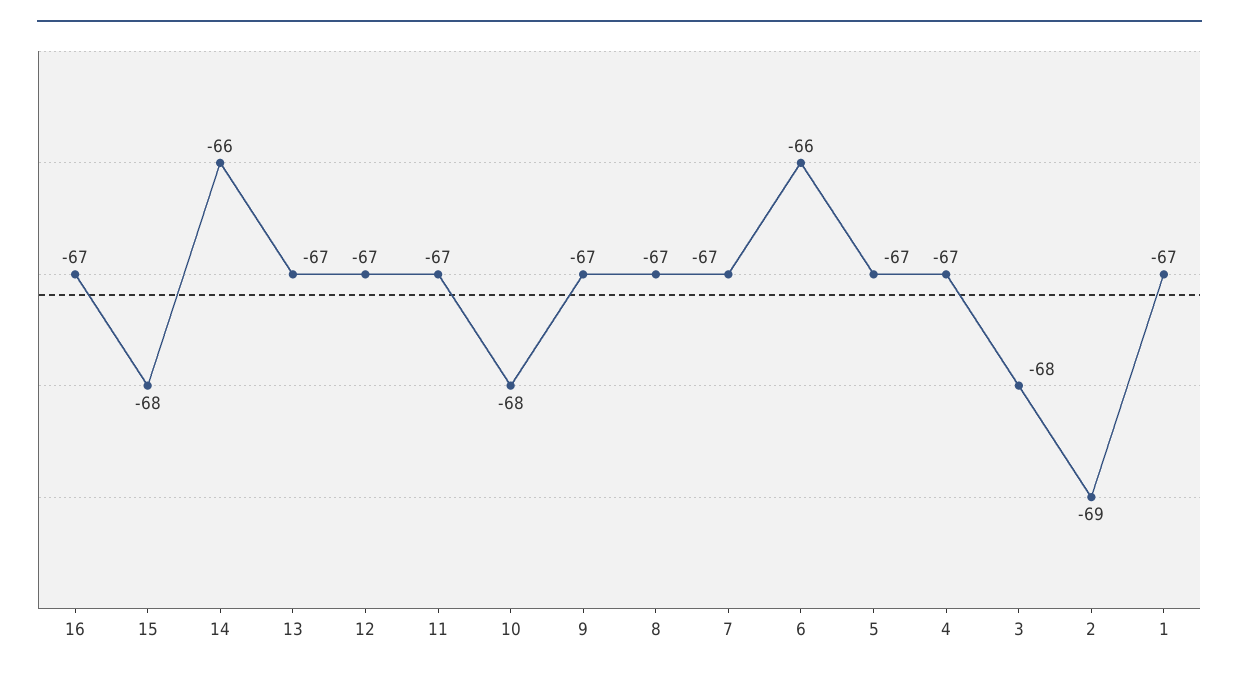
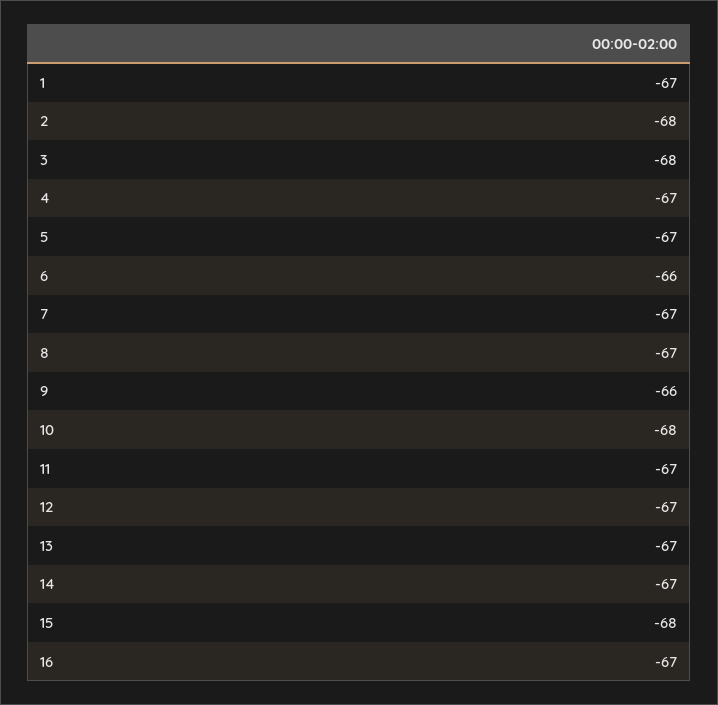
  {
    "16": -67,
    "15": -68,
-   "14": -66,
+   "14": -67,
    "13": -67,
    "12": -67,
    "11": -67,
    "10": -68,
-   "9": -67,
+   "9": -66,
    "8": -67,
    "7": -67,
    "6": -66,
    "5": -67,
    "4": -67,
    "3": -68,
-   "2": -69,
+   "2": -68,
    "1": -67
  }

